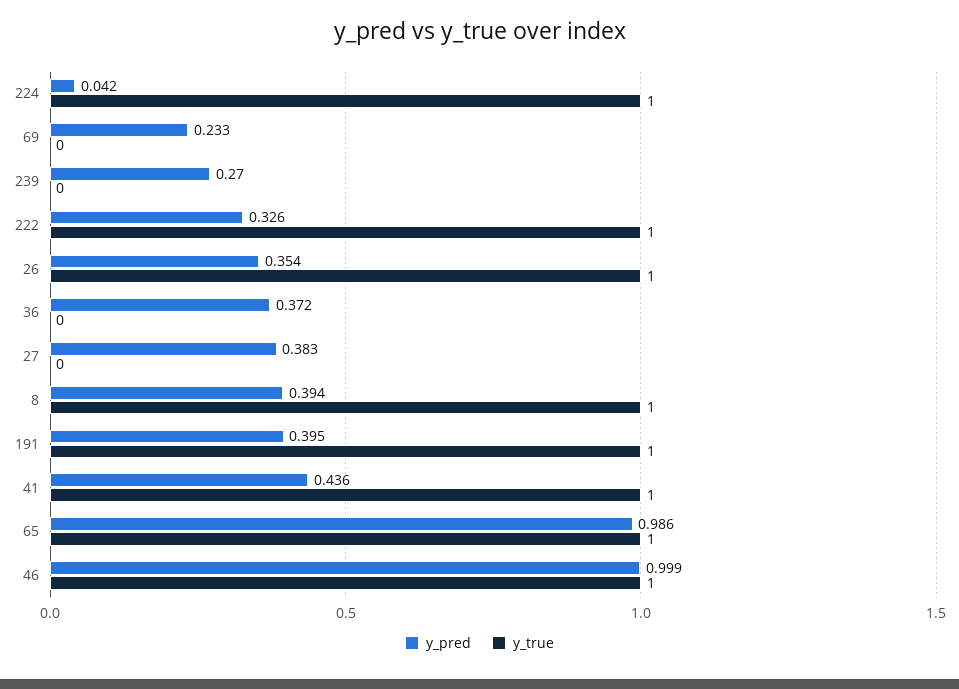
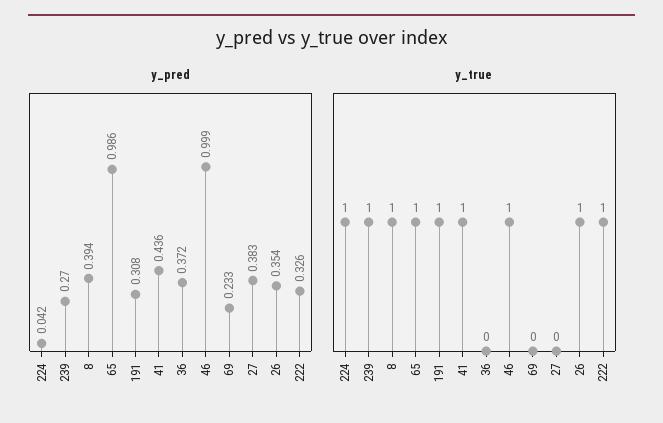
  {
    "y_pred": {
      "224": 0.042,
      "69": 0.233,
      "239": 0.27,
      "222": 0.326,
      "26": 0.354,
      "36": 0.372,
      "27": 0.383,
      "8": 0.394,
-     "191": 0.395,
+     "191": 0.308,
      "41": 0.436,
      "65": 0.986,
      "46": 0.999
    },
    "y_true": {
      "224": 1,
      "69": 0,
-     "239": 0,
+     "239": 1,
      "222": 1,
      "26": 1,
      "36": 0,
      "27": 0,
      "8": 1,
      "191": 1,
      "41": 1,
      "65": 1,
      "46": 1
    }
  }

